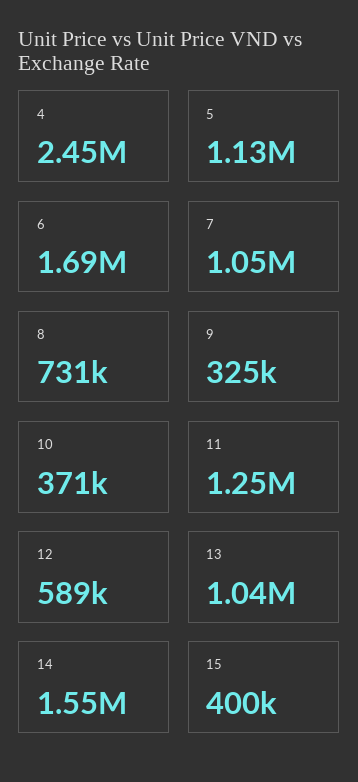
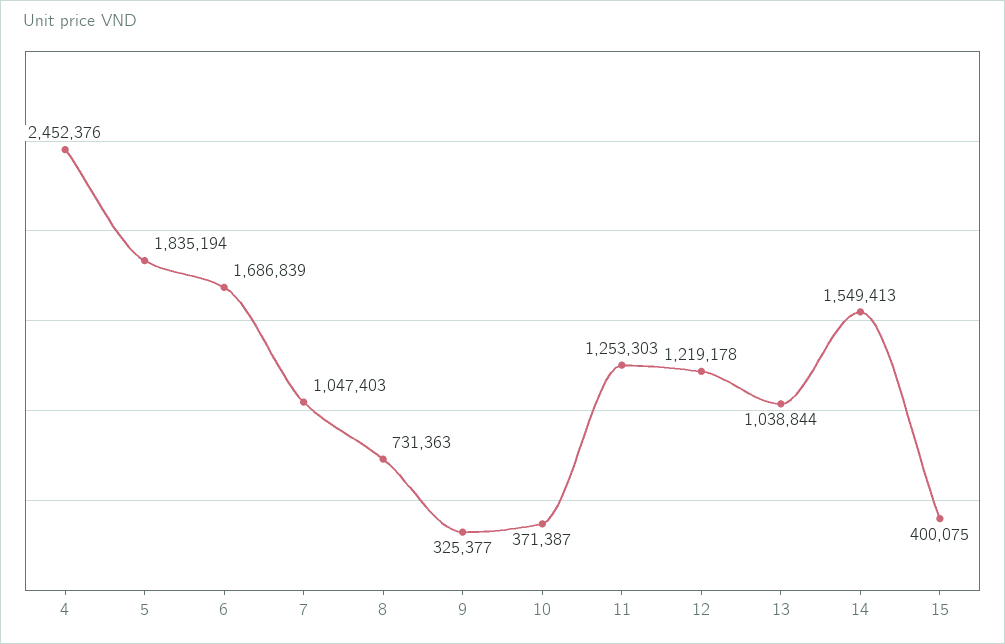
  {
    "4": 2452376,
-   "5": 1130000,
+   "5": 1835194,
    "6": 1686839,
    "7": 1047403,
    "8": 731363,
    "9": 325377,
    "10": 371387,
    "11": 1253303,
-   "12": 589000,
+   "12": 1219178,
    "13": 1038844,
    "14": 1549413,
    "15": 400075
  }

